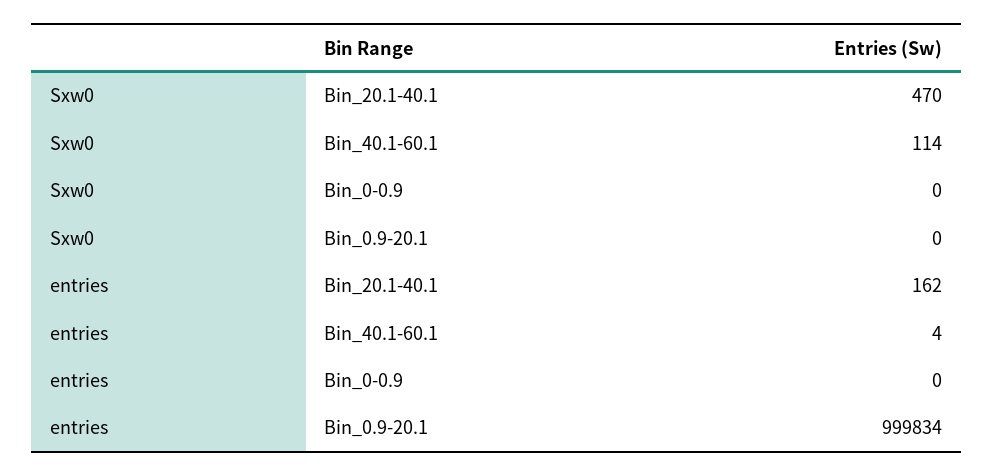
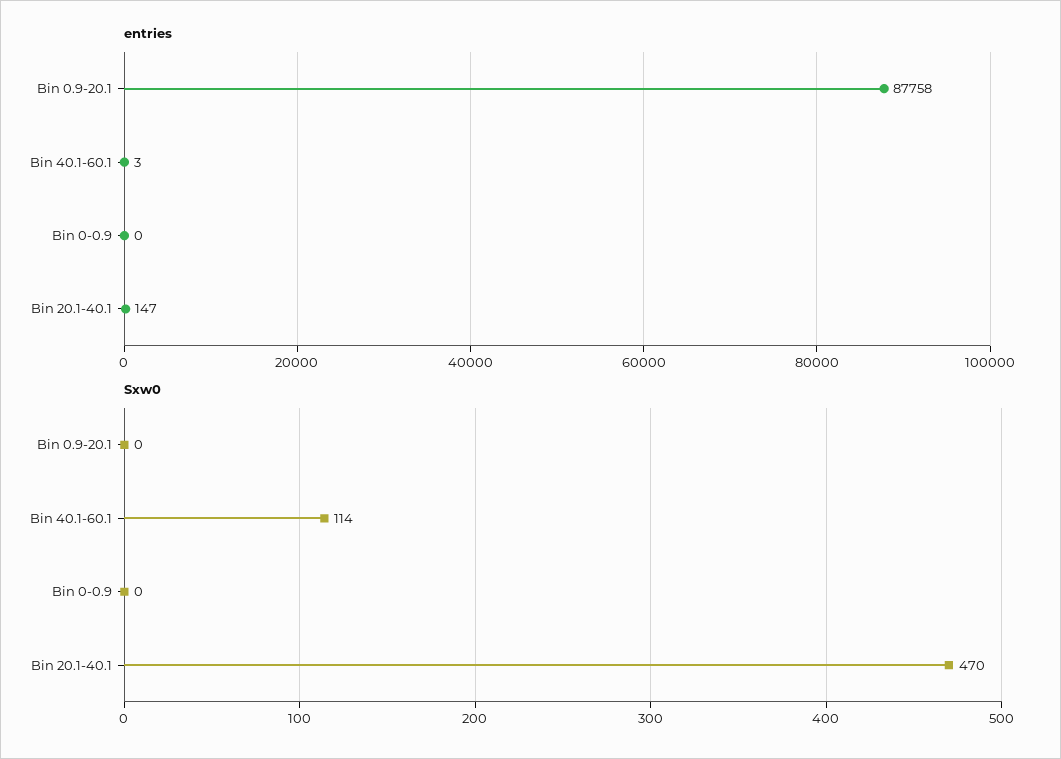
  {
    "Sxw0": {
      "Bin_20.1-40.1": 470,
      "Bin_40.1-60.1": 114,
      "Bin_0-0.9": 0,
      "Bin_0.9-20.1": 0
    },
    "entries": {
-     "Bin_20.1-40.1": 162,
+     "Bin_20.1-40.1": 147,
-     "Bin_40.1-60.1": 4,
+     "Bin_40.1-60.1": 3,
      "Bin_0-0.9": 0,
-     "Bin_0.9-20.1": 999834
+     "Bin_0.9-20.1": 87758
    }
  }

